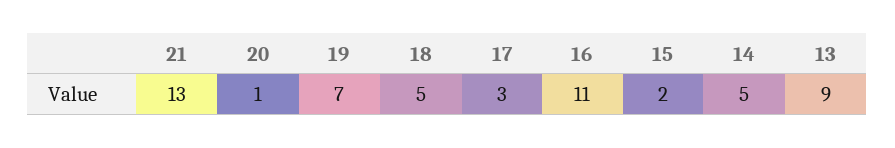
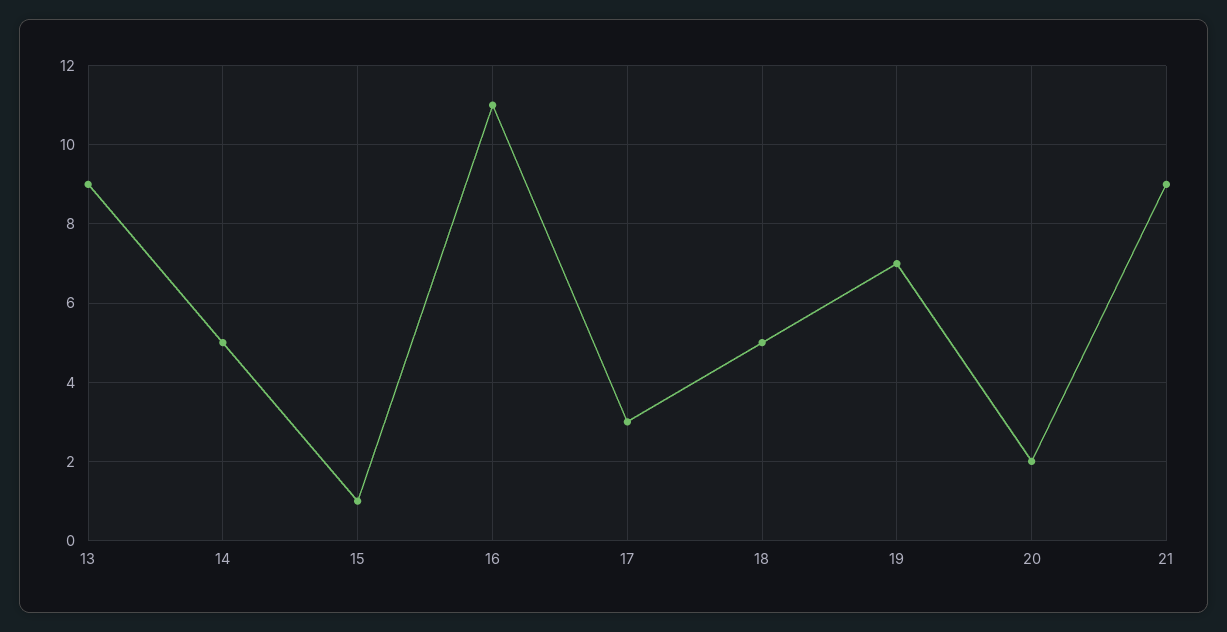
  {
-   "21": 13,
+   "21": 9,
-   "20": 1,
+   "20": 2,
    "19": 7,
    "18": 5,
    "17": 3,
    "16": 11,
-   "15": 2,
+   "15": 1,
    "14": 5,
    "13": 9
  }

